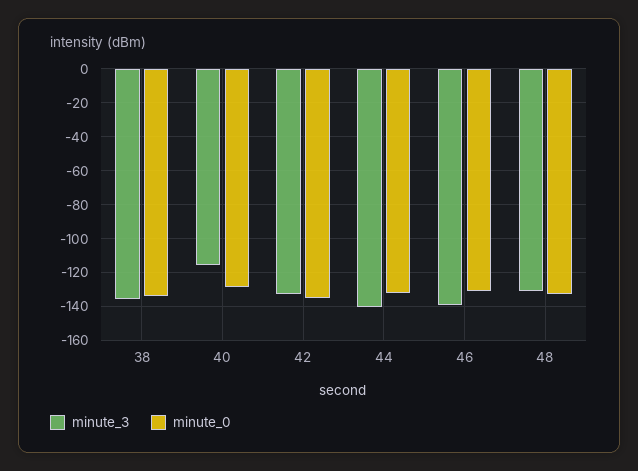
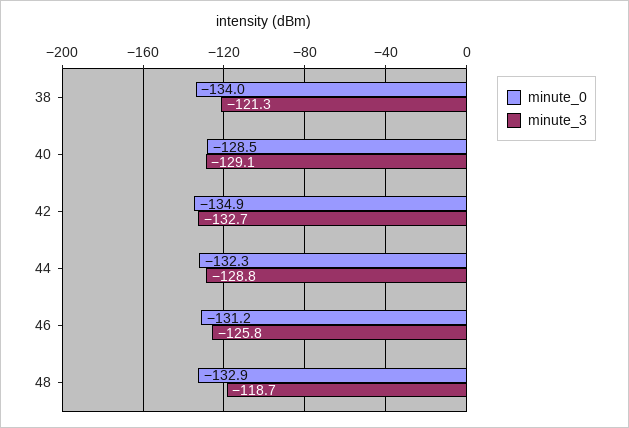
  {
    "minute_3": {
-     "38": -135,
+     "38": -121.3,
-     "40": -115,
+     "40": -129.1,
      "42": -132.7,
-     "44": -140,
+     "44": -128.8,
-     "46": -140,
+     "46": -125.8,
-     "48": -130
+     "48": -118.7
    },
    "minute_0": {
      "38": -134,
      "40": -128.5,
      "42": -134.9,
      "44": -132.3,
      "46": -131.2,
      "48": -132.9
    }
  }

